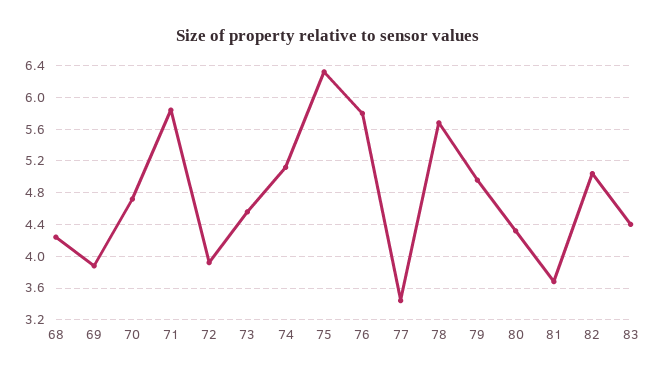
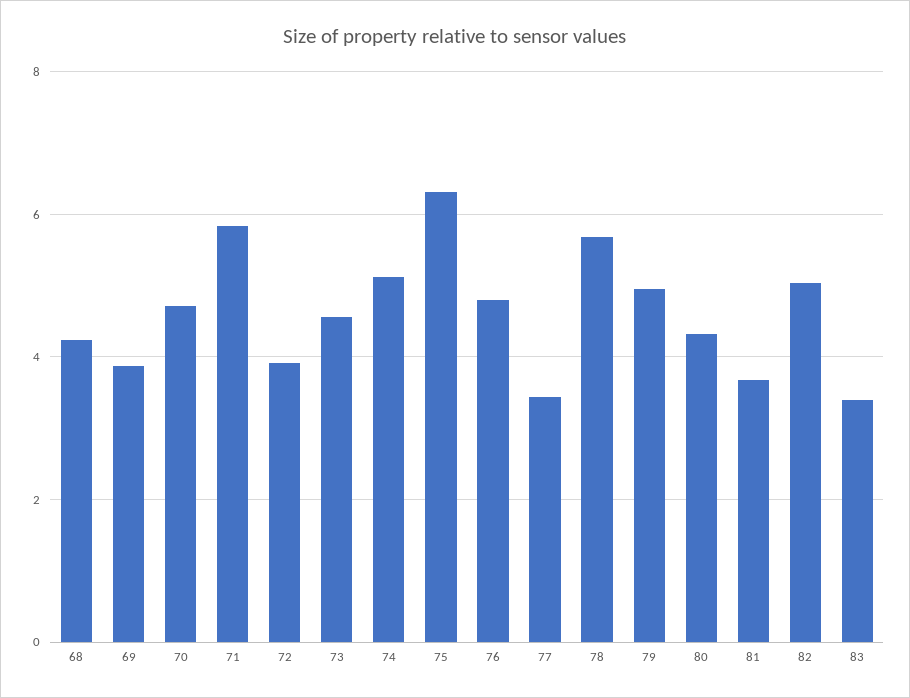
  {
    "68": 4.2,
    "69": 3.9,
    "70": 4.7,
    "71": 5.8,
    "72": 3.9,
    "73": 4.6,
    "74": 5.1,
    "75": 6.3,
-   "76": 5.8,
+   "76": 4.8,
    "77": 3.4,
    "78": 5.7,
    "79": 5,
    "80": 4.3,
    "81": 3.7,
    "82": 5,
-   "83": 4.4
+   "83": 3.4
  }

